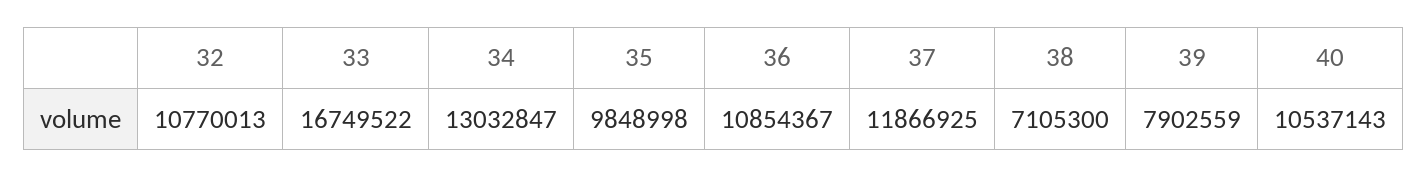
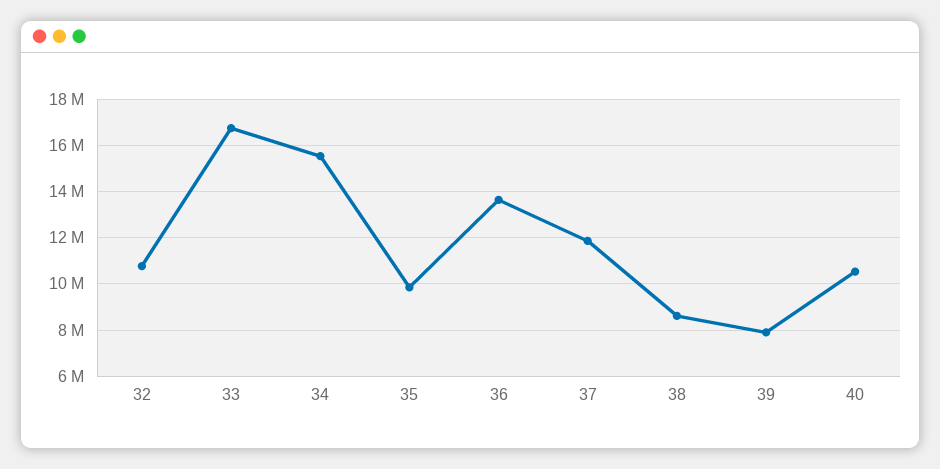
  {
    "32": 10770013,
    "33": 16749522,
-   "34": 13032847,
+   "34": 15500000,
    "35": 9848998,
-   "36": 10854367,
+   "36": 13500000,
    "37": 11866925,
-   "38": 7105300,
+   "38": 8500000,
    "39": 7902559,
    "40": 10537143
  }

